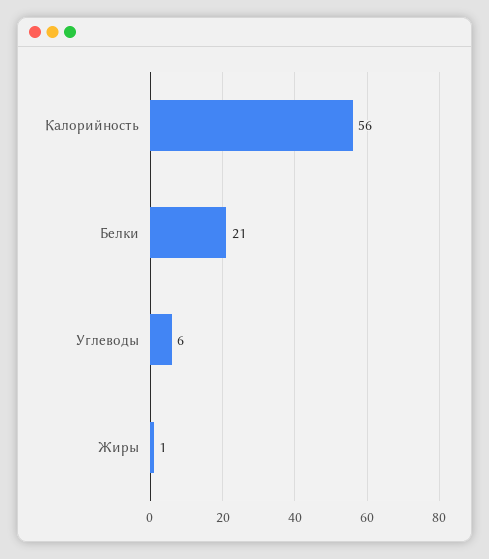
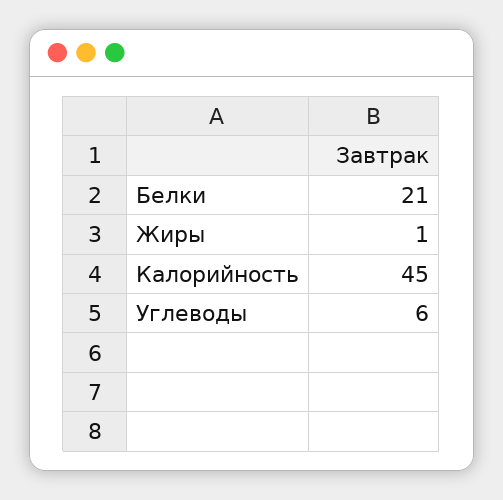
  {
-   "Калорийность": 56,
+   "Калорийность": 45,
    "Белки": 21,
    "Углеводы": 6,
    "Жиры": 1
  }

